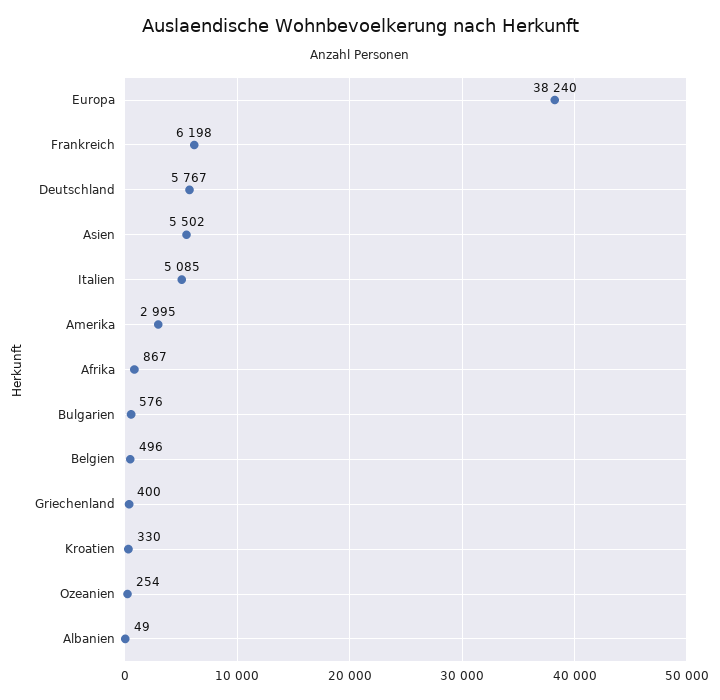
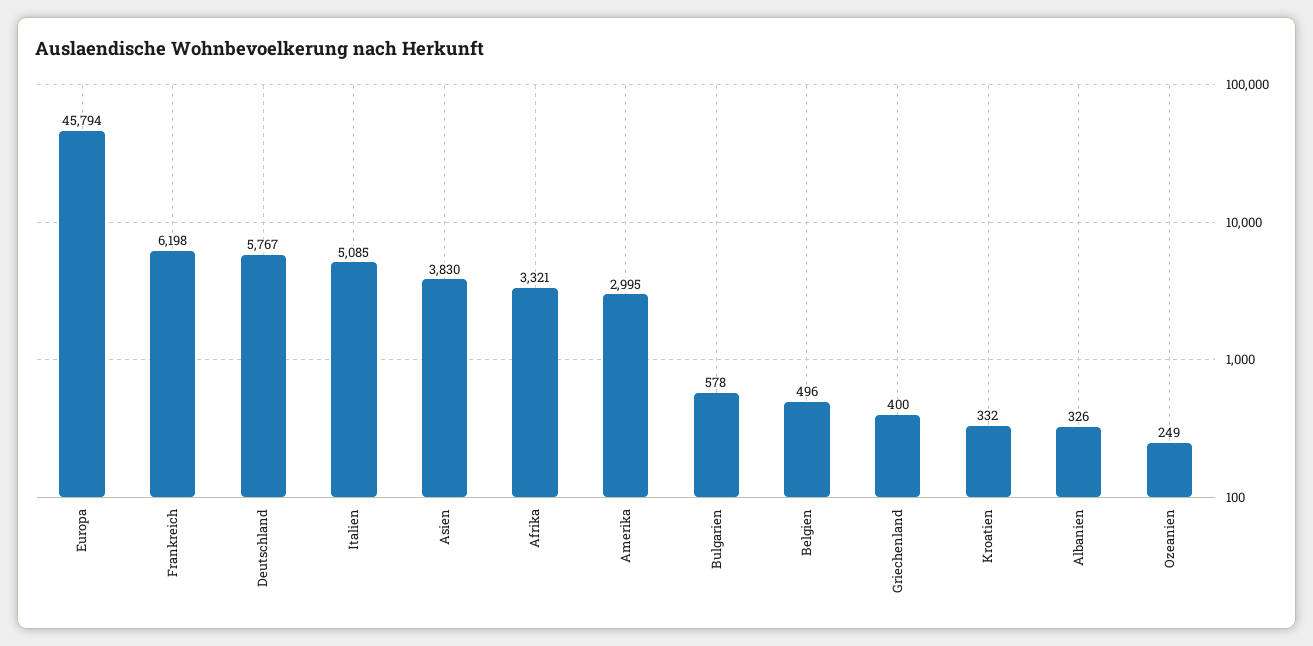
  {
-   "Europa": 38240,
+   "Europa": 45794,
    "Frankreich": 6198,
    "Deutschland": 5767,
-   "Asien": 5502,
+   "Asien": 3830,
    "Italien": 5085,
    "Amerika": 2995,
-   "Afrika": 867,
+   "Afrika": 3321,
-   "Bulgarien": 576,
+   "Bulgarien": 578,
    "Belgien": 496,
    "Griechenland": 400,
-   "Kroatien": 330,
+   "Kroatien": 332,
-   "Ozeanien": 254,
+   "Ozeanien": 249,
-   "Albanien": 49
+   "Albanien": 326
  }

